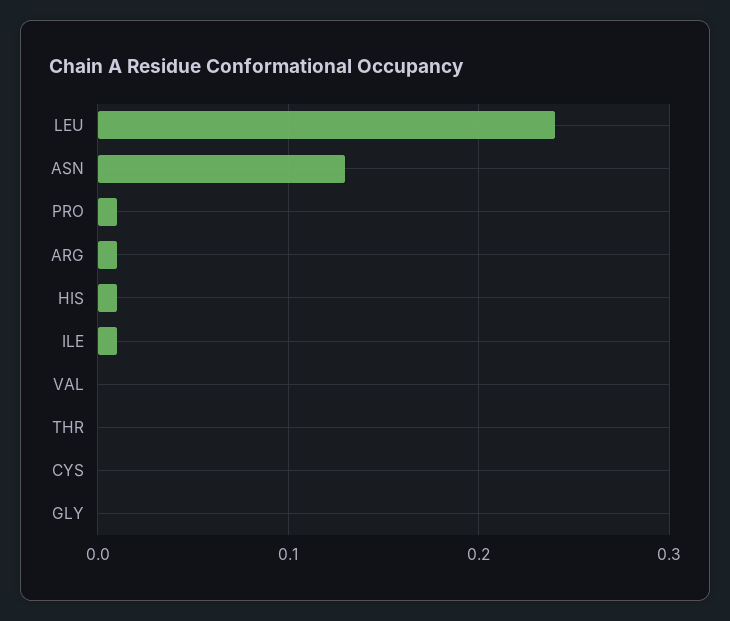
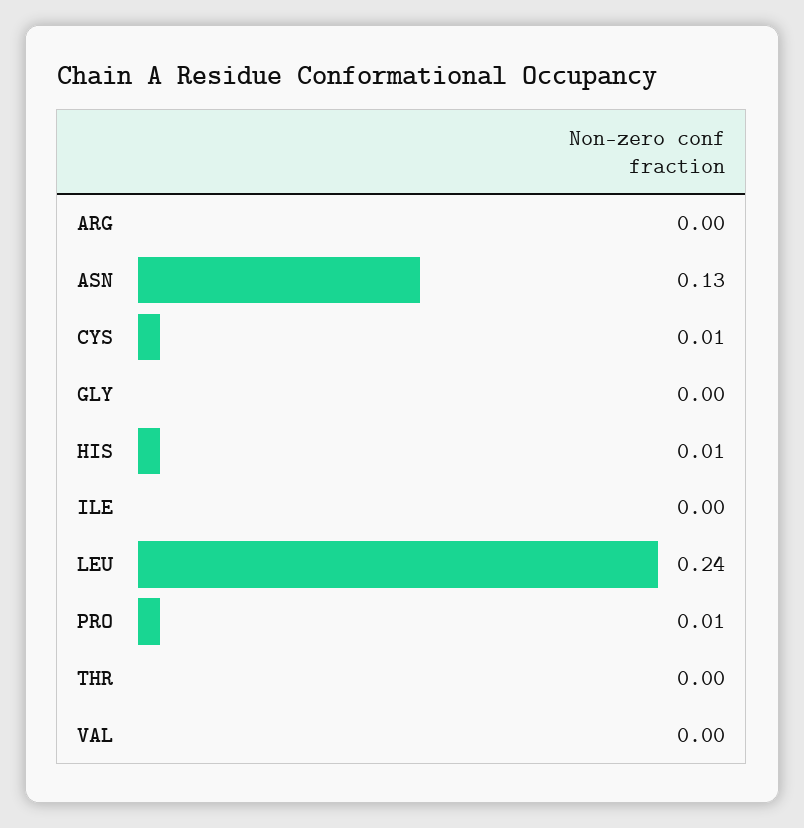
  {
    "LEU": 0.24,
    "ASN": 0.13,
    "PRO": 0.01,
-   "ARG": 0.01,
+   "ARG": 0,
    "HIS": 0.01,
-   "ILE": 0.01,
+   "ILE": 0,
    "VAL": 0,
    "THR": 0,
-   "CYS": 0,
+   "CYS": 0.01,
    "GLY": 0
  }

